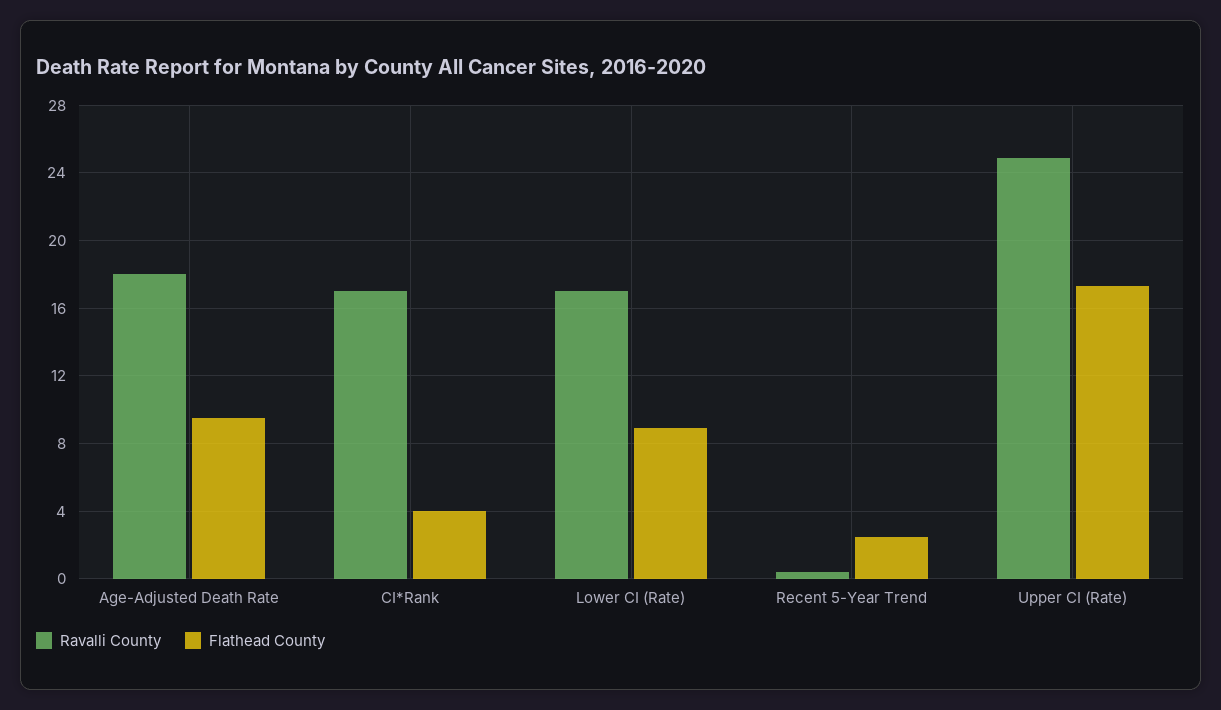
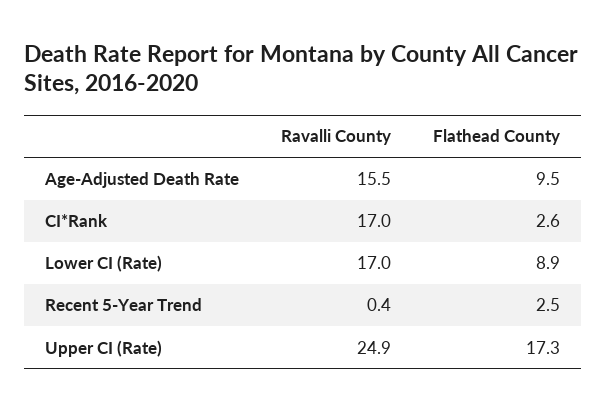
  {
    "Ravalli County": {
-     "Age-Adjusted Death Rate": 18,
+     "Age-Adjusted Death Rate": 15.5,
      "CI*Rank": 17,
      "Lower CI (Rate)": 17,
      "Recent 5-Year Trend": 0.4,
      "Upper CI (Rate)": 24.9
    },
    "Flathead County": {
      "Age-Adjusted Death Rate": 9.5,
-     "CI*Rank": 4,
+     "CI*Rank": 2.6,
      "Lower CI (Rate)": 8.9,
      "Recent 5-Year Trend": 2.5,
      "Upper CI (Rate)": 17.3
    }
  }

